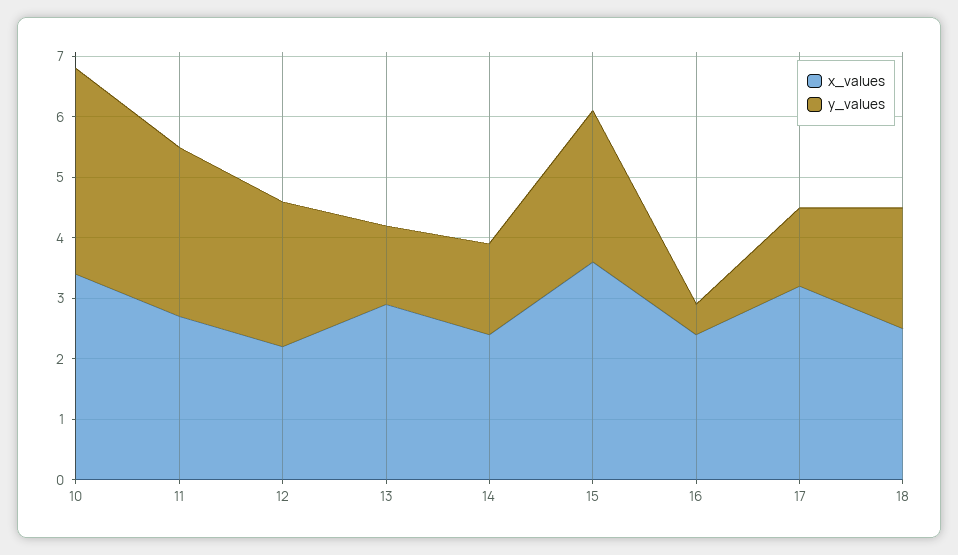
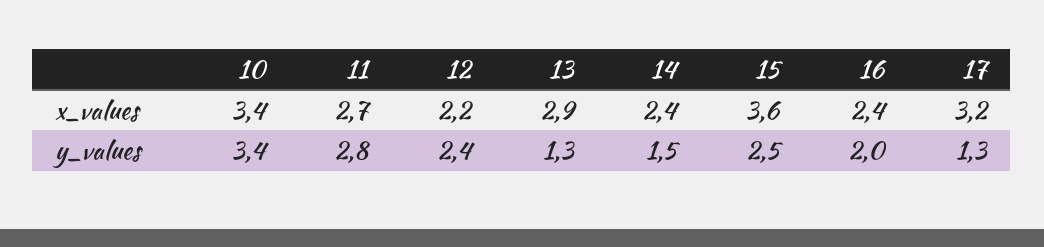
  {
    "x_values": {
      "10": 3.4,
      "11": 2.7,
      "12": 2.2,
      "13": 2.9,
      "14": 2.4,
      "15": 3.6,
      "16": 2.4,
-     "17": 3.2,
+     "17": 3.2
-     "18": 2.5
    },
    "y_values": {
      "10": 3.4,
      "11": 2.8,
      "12": 2.4,
      "13": 1.3,
      "14": 1.5,
      "15": 2.5,
-     "16": 0.5,
+     "16": 2,
-     "17": 1.3,
+     "17": 1.3
-     "18": 2
    }
  }

